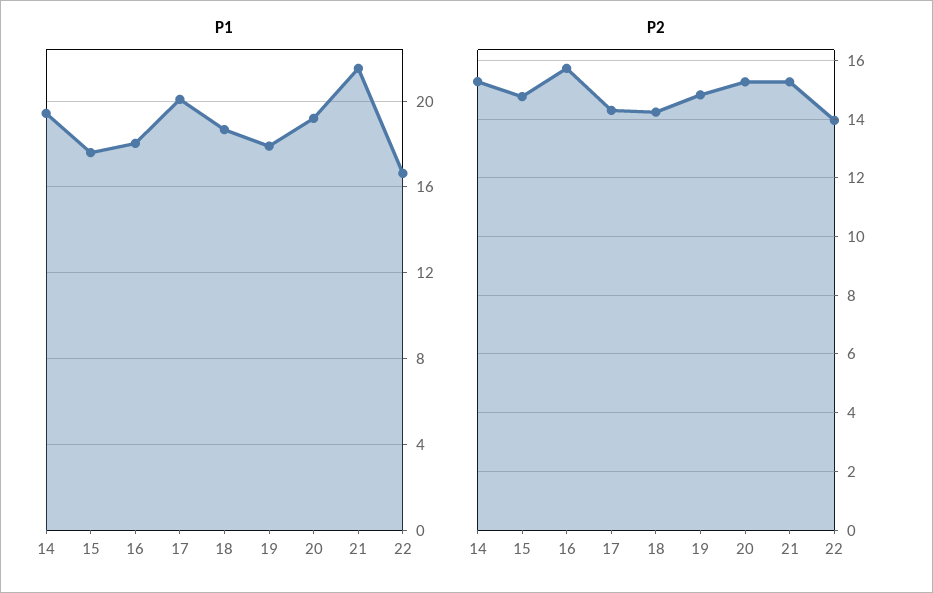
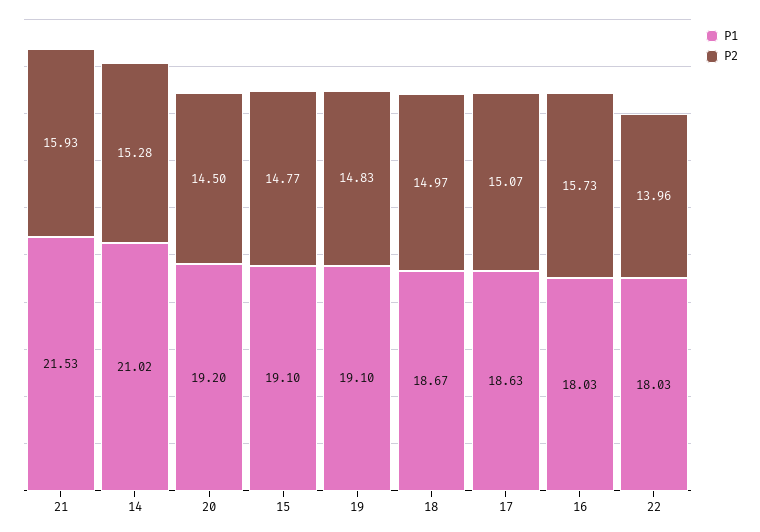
  {
    "P1": {
-     "14": 19.5,
+     "14": 21.02,
-     "15": 17.5,
+     "15": 19.1,
      "16": 18.03,
-     "17": 20,
+     "17": 18.63,
      "18": 18.67,
-     "19": 18,
+     "19": 19.1,
      "20": 19.2,
      "21": 21.53,
-     "22": 16.5
+     "22": 18.03
    },
    "P2": {
      "14": 15.28,
      "15": 14.77,
      "16": 15.73,
-     "17": 14.25,
+     "17": 15.07,
-     "18": 14.25,
+     "18": 14.97,
      "19": 14.83,
-     "20": 15.25,
+     "20": 14.5,
-     "21": 15.25,
+     "21": 15.93,
      "22": 13.96
    }
  }

